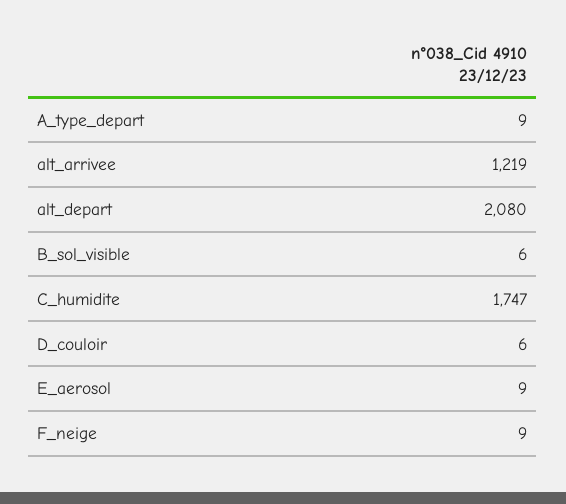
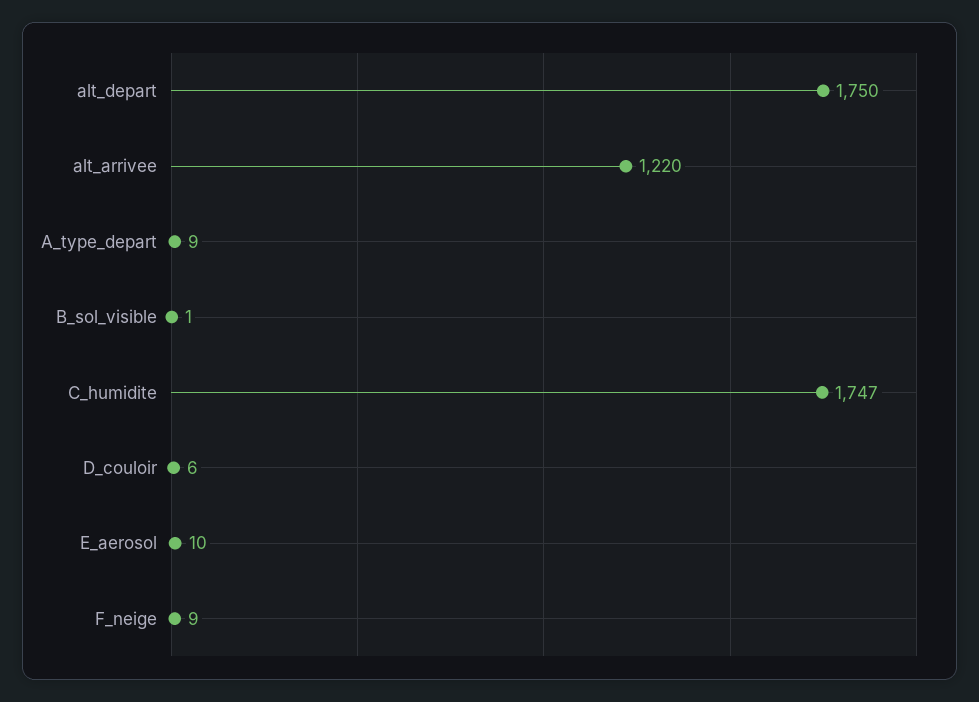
  {
    "A_type_depart": 9,
-   "alt_arrivee": 1219,
+   "alt_arrivee": 1220,
-   "alt_depart": 2080,
+   "alt_depart": 1750,
-   "B_sol_visible": 6,
+   "B_sol_visible": 1,
    "C_humidite": 1747,
    "D_couloir": 6,
-   "E_aerosol": 9,
+   "E_aerosol": 10,
    "F_neige": 9
  }

